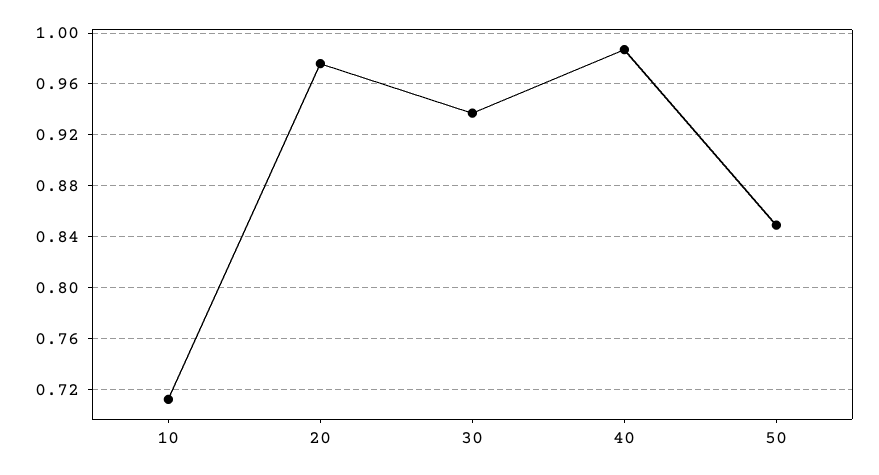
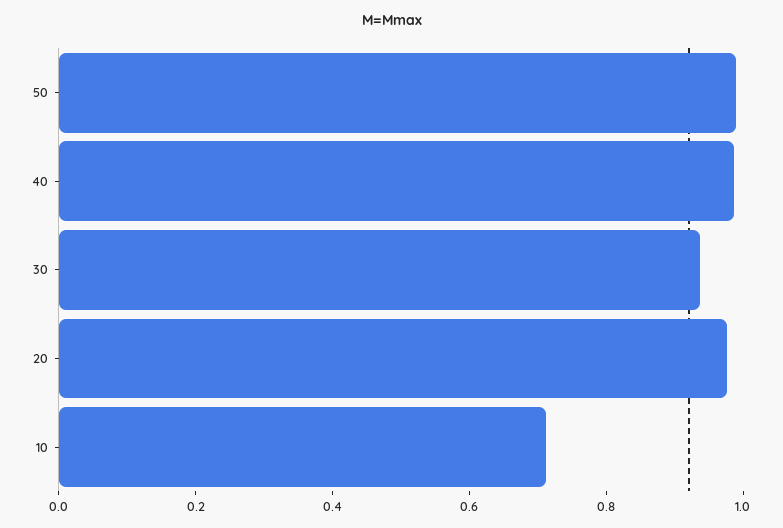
  {
    "10": 0.71,
    "20": 0.975,
    "30": 0.935,
    "40": 0.985,
-   "50": 0.85
+   "50": 1
  }

